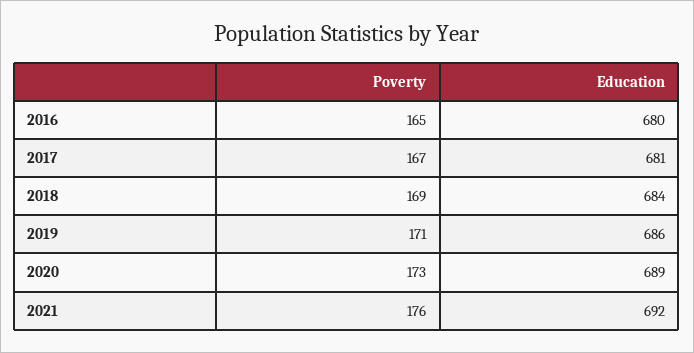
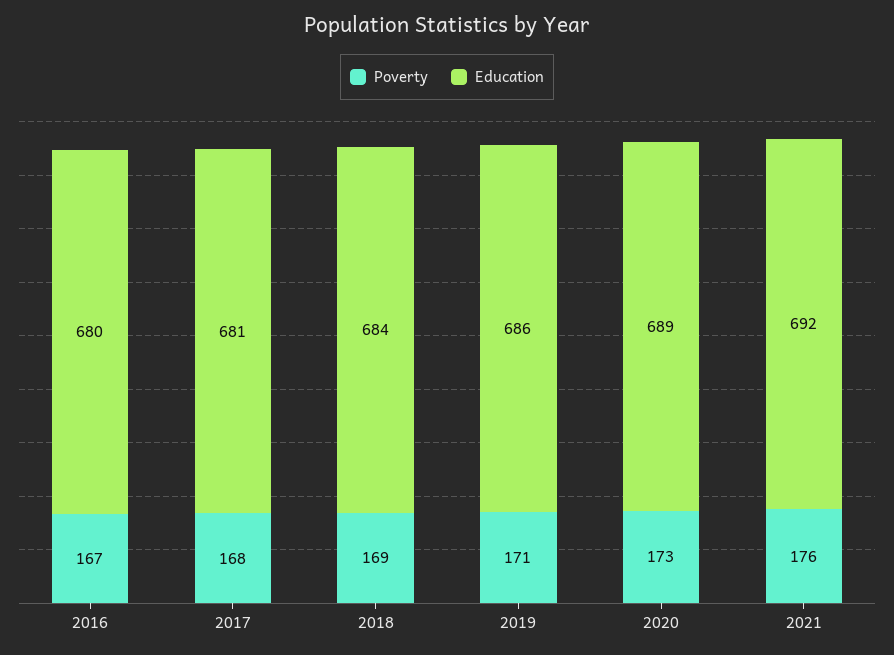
  {
    "Poverty": {
-     "2016": 165,
+     "2016": 167,
-     "2017": 167,
+     "2017": 168,
      "2018": 169,
      "2019": 171,
      "2020": 173,
      "2021": 176
    },
    "Education": {
      "2016": 680,
      "2017": 681,
      "2018": 684,
      "2019": 686,
      "2020": 689,
      "2021": 692
    }
  }

